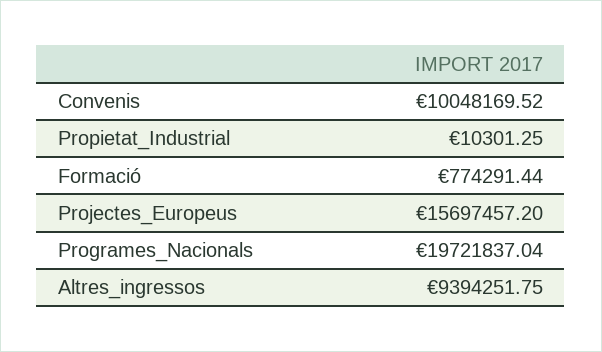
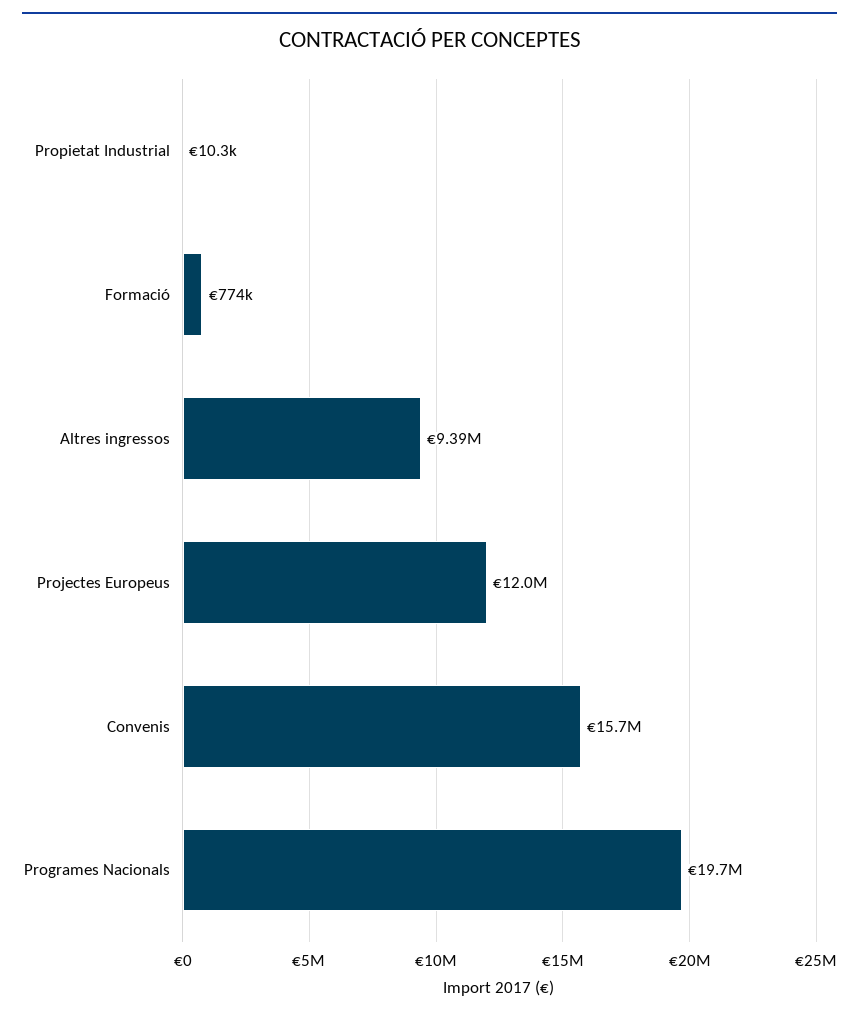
  {
-   "Convenis": 10048169.52,
+   "Convenis": 15700000,
    "Propietat_Industrial": 10301.25,
    "Formació": 774291.44,
-   "Projectes_Europeus": 15697457.2,
+   "Projectes_Europeus": 12000000,
    "Programes_Nacionals": 19721837.04,
    "Altres_ingressos": 9394251.75
  }

